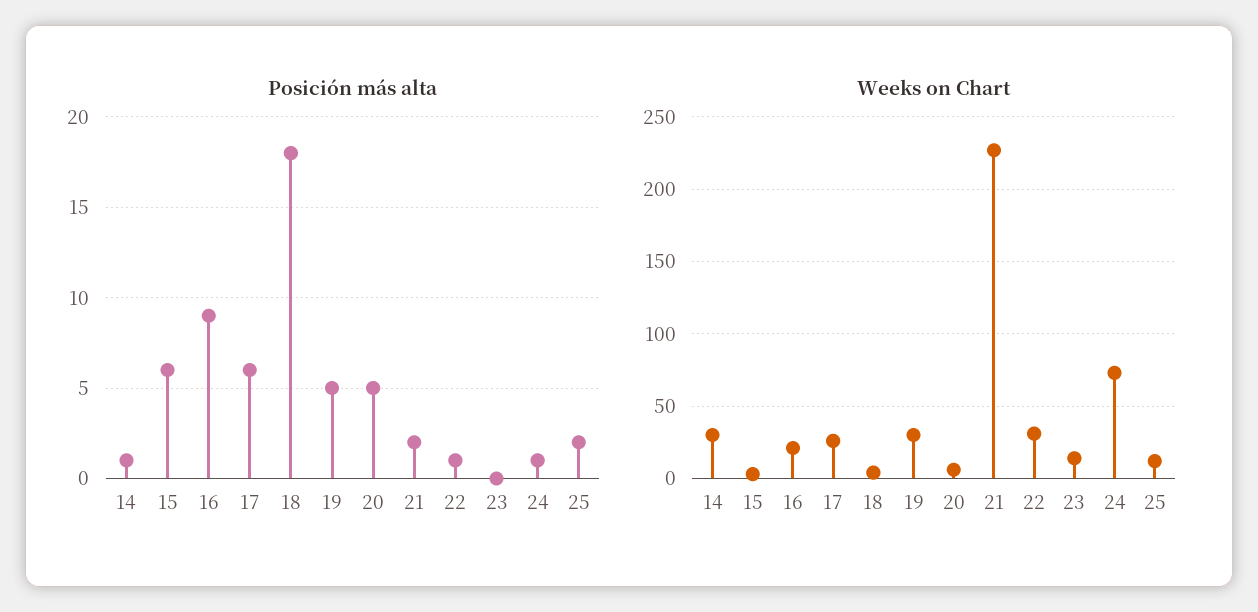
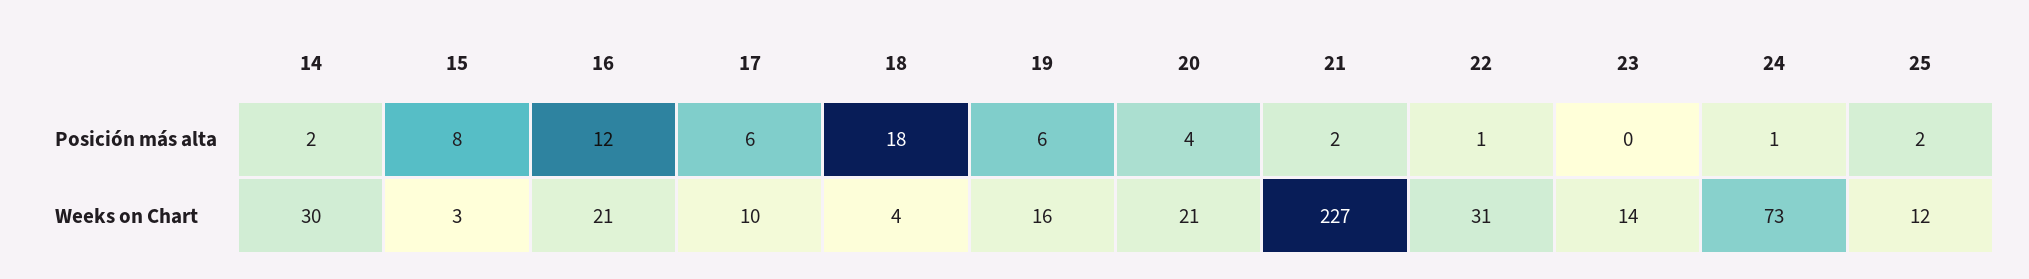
  {
    "Posición más alta": {
-     "14": 1,
+     "14": 2,
-     "15": 6,
+     "15": 8,
-     "16": 9,
+     "16": 12,
      "17": 6,
      "18": 18,
-     "19": 5,
+     "19": 6,
-     "20": 5,
+     "20": 4,
      "21": 2,
      "22": 1,
      "23": 0,
      "24": 1,
      "25": 2
    },
    "Weeks on Chart": {
      "14": 30,
      "15": 3,
      "16": 21,
-     "17": 25,
+     "17": 10,
      "18": 4,
-     "19": 30,
+     "19": 16,
-     "20": 5,
+     "20": 21,
      "21": 227,
      "22": 31,
      "23": 14,
      "24": 73,
      "25": 12
    }
  }

